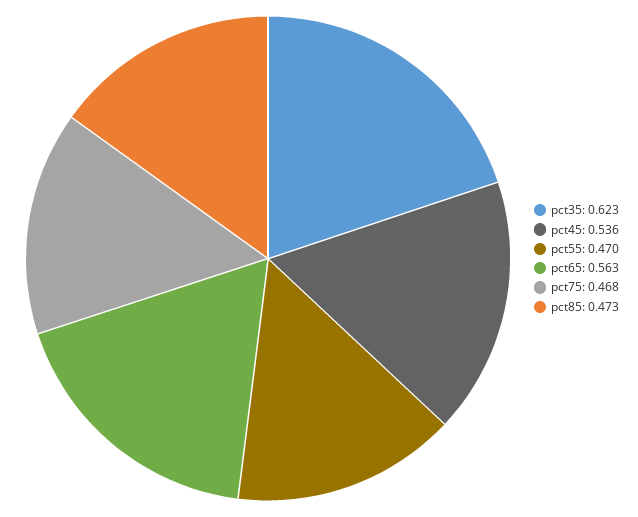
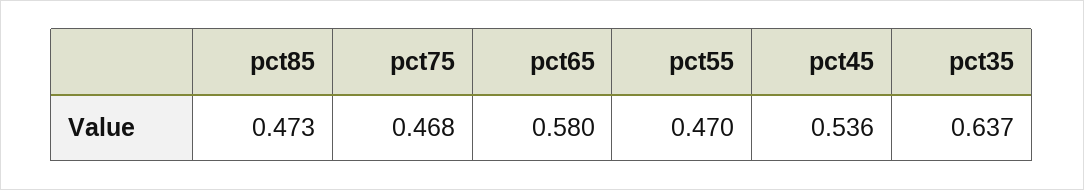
  {
-   "pct35": 0.623,
+   "pct35": 0.637,
    "pct45": 0.536,
    "pct55": 0.47,
-   "pct65": 0.563,
+   "pct65": 0.58,
    "pct75": 0.468,
    "pct85": 0.473
  }

